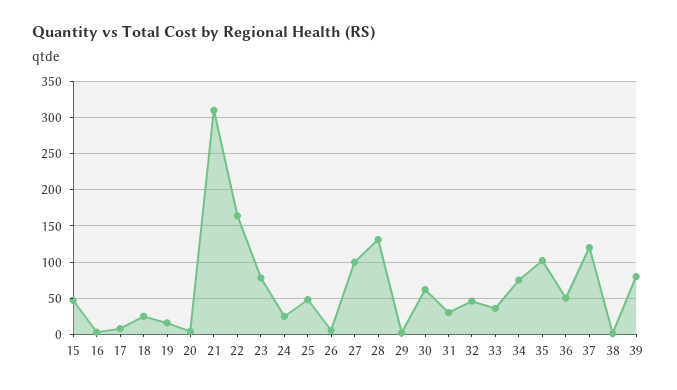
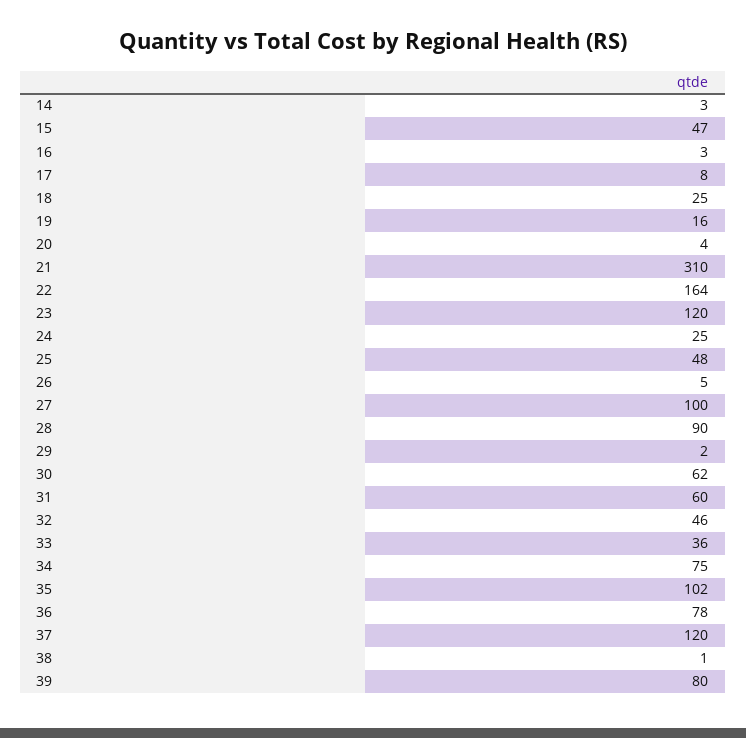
  {
    "15": 47,
    "16": 3,
    "17": 8,
    "18": 25,
    "19": 16,
    "20": 4,
    "21": 310,
    "22": 164,
-   "23": 80,
+   "23": 120,
    "24": 25,
    "25": 48,
    "26": 5,
    "27": 100,
-   "28": 130,
+   "28": 90,
    "29": 2,
    "30": 62,
-   "31": 30,
+   "31": 60,
    "32": 46,
    "33": 36,
    "34": 75,
    "35": 102,
-   "36": 50,
+   "36": 78,
    "37": 120,
    "38": 1,
-   "39": 80
+   "39": 80,
+   "14": 3
  }

